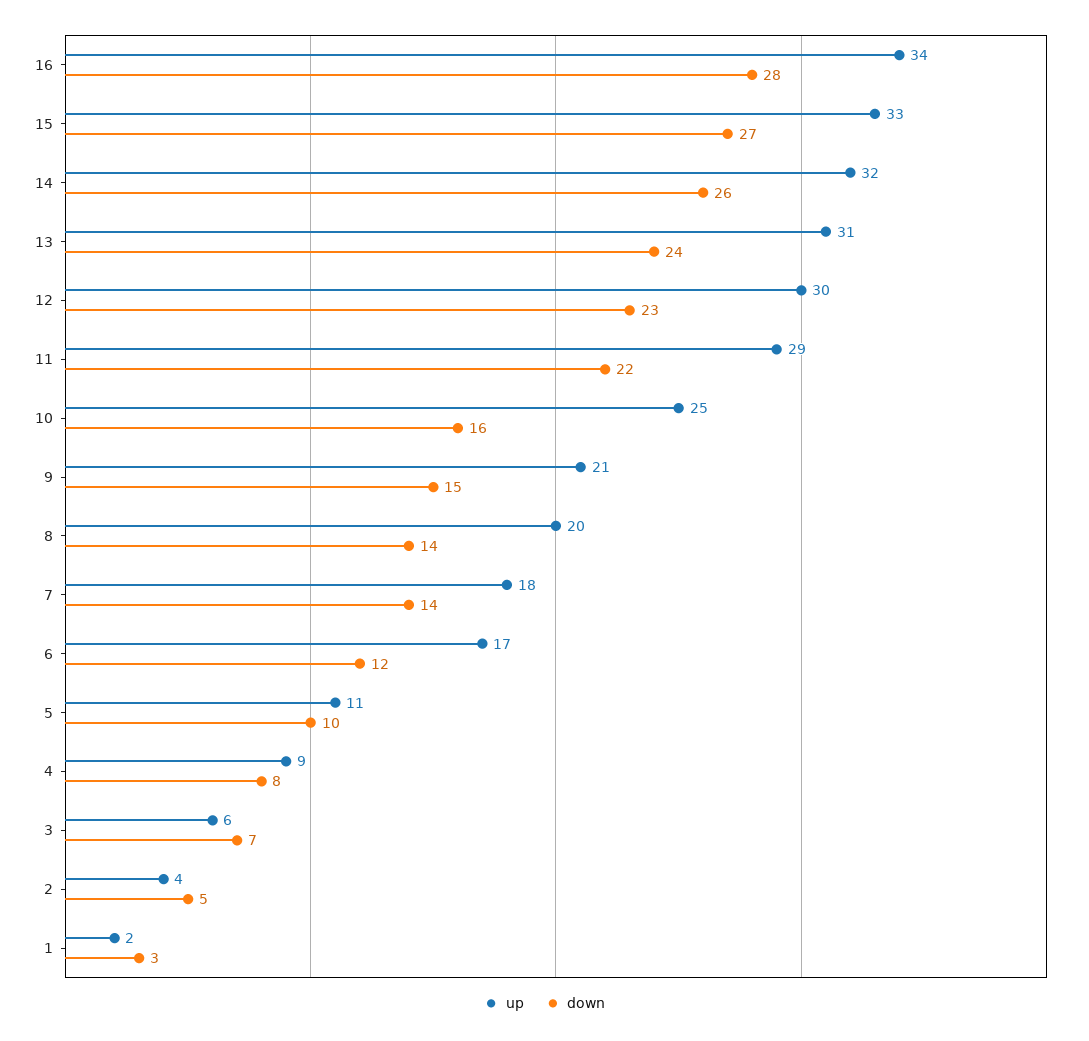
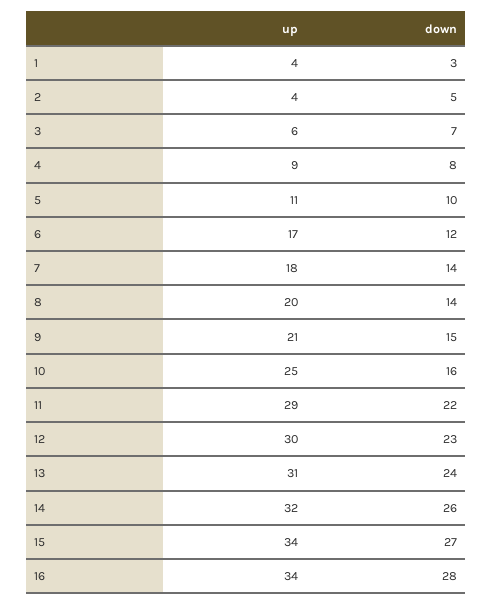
  {
    "up": {
      "16": 34,
-     "15": 33,
+     "15": 34,
      "14": 32,
      "13": 31,
      "12": 30,
      "11": 29,
      "10": 25,
      "9": 21,
      "8": 20,
      "7": 18,
      "6": 17,
      "5": 11,
      "4": 9,
      "3": 6,
      "2": 4,
-     "1": 2
+     "1": 4
    },
    "down": {
      "16": 28,
      "15": 27,
      "14": 26,
      "13": 24,
      "12": 23,
      "11": 22,
      "10": 16,
      "9": 15,
      "8": 14,
      "7": 14,
      "6": 12,
      "5": 10,
      "4": 8,
      "3": 7,
      "2": 5,
      "1": 3
    }
  }

